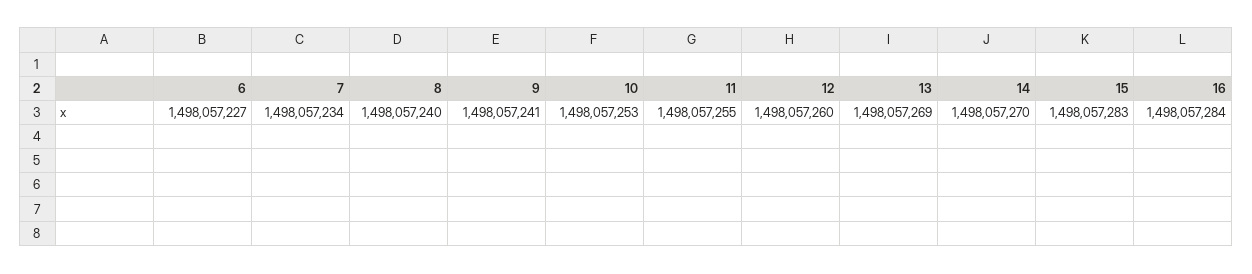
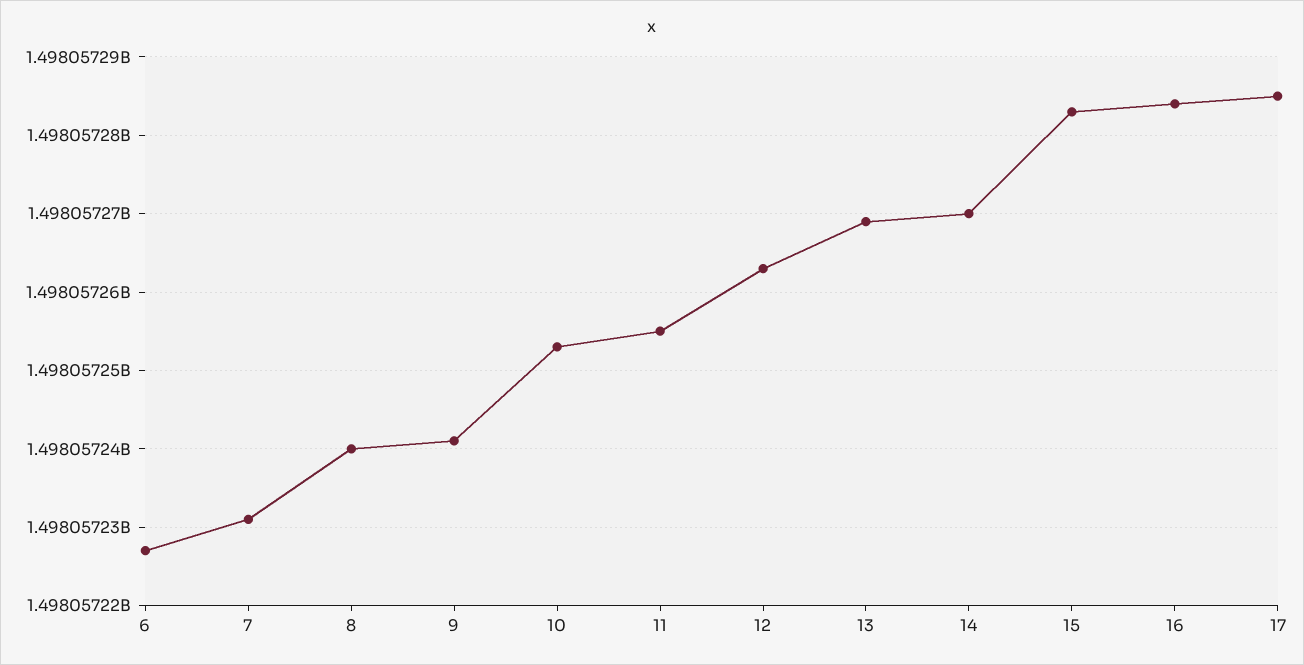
  {
    "6": 1498057227,
-   "7": 1498057234,
+   "7": 1498057231,
    "8": 1498057240,
    "9": 1498057241,
    "10": 1498057253,
    "11": 1498057255,
-   "12": 1498057260,
+   "12": 1498057263,
    "13": 1498057269,
    "14": 1498057270,
    "15": 1498057283,
-   "16": 1498057284
+   "16": 1498057284,
+   "17": 1498057285
  }

